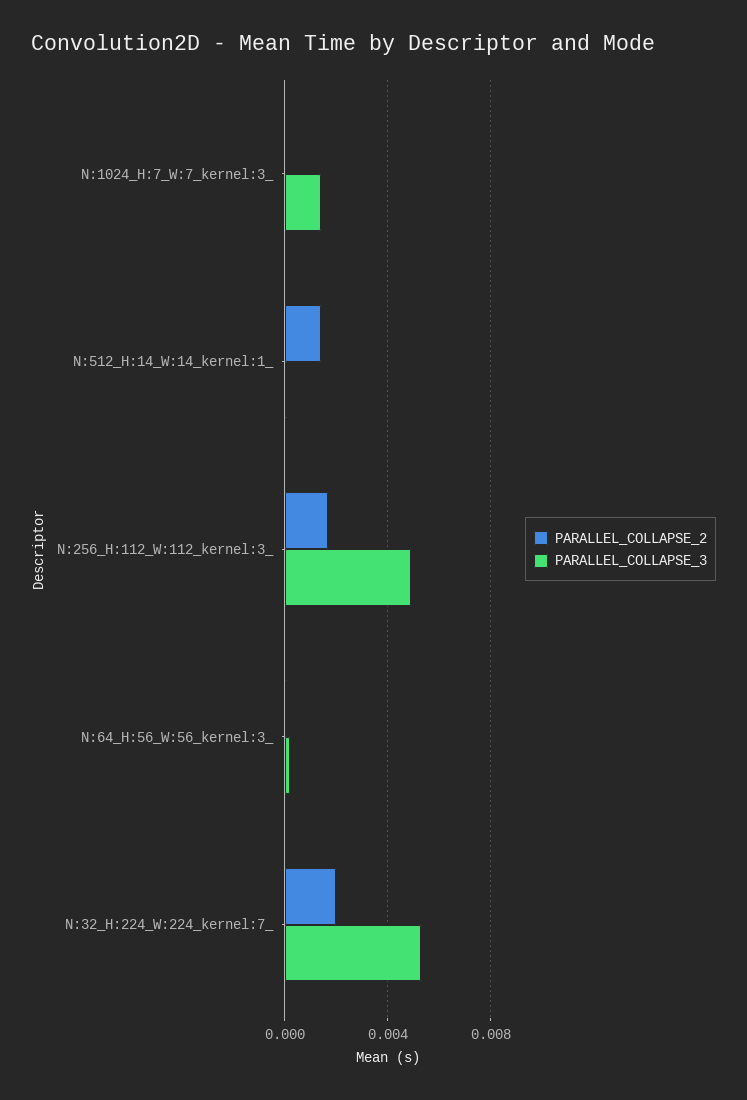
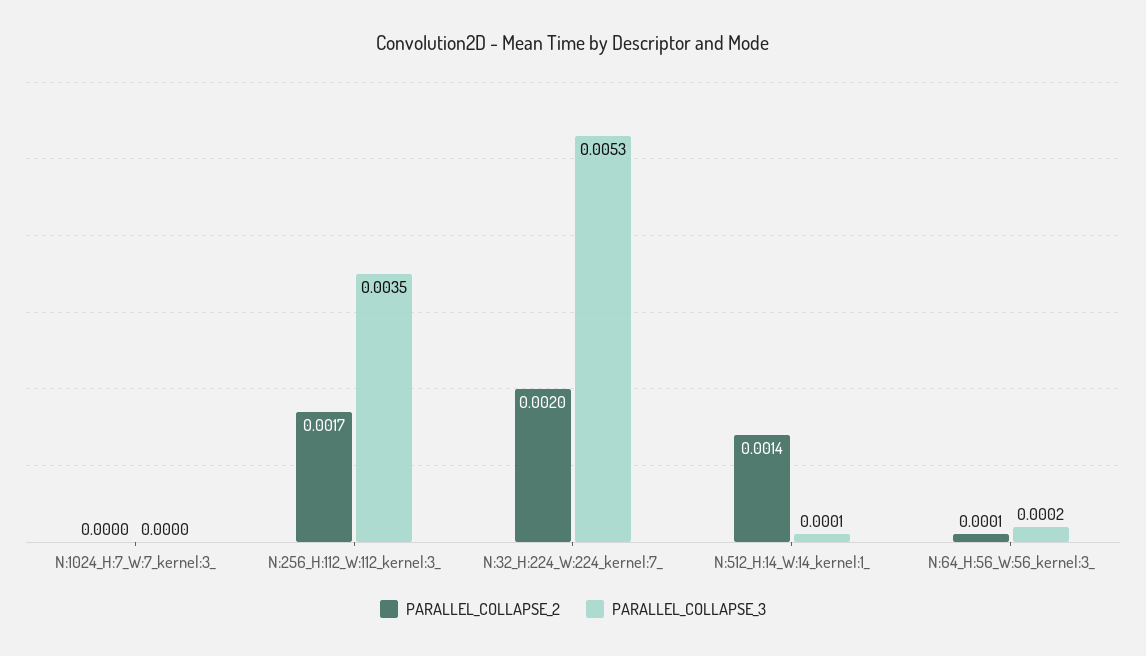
  {
    "PARALLEL_COLLAPSE_2": {
      "N:1024_H:7_W:7_kernel:3_": 0,
      "N:512_H:14_W:14_kernel:1_": 0.0014,
      "N:256_H:112_W:112_kernel:3_": 0.0017,
      "N:64_H:56_W:56_kernel:3_": 0.0001,
      "N:32_H:224_W:224_kernel:7_": 0.002
    },
    "PARALLEL_COLLAPSE_3": {
-     "N:1024_H:7_W:7_kernel:3_": 0.0015,
+     "N:1024_H:7_W:7_kernel:3_": 0,
      "N:512_H:14_W:14_kernel:1_": 0.0001,
-     "N:256_H:112_W:112_kernel:3_": 0.005,
+     "N:256_H:112_W:112_kernel:3_": 0.0035,
      "N:64_H:56_W:56_kernel:3_": 0.0002,
      "N:32_H:224_W:224_kernel:7_": 0.0053
    }
  }

